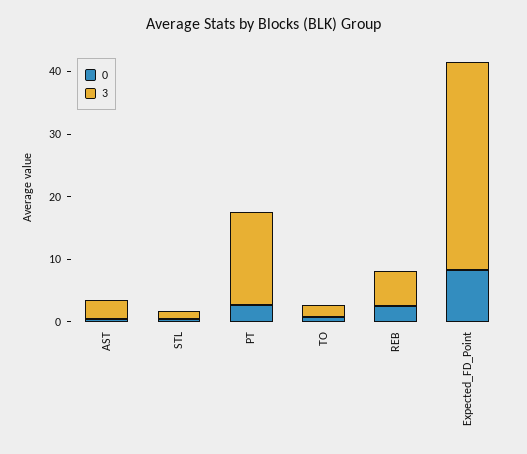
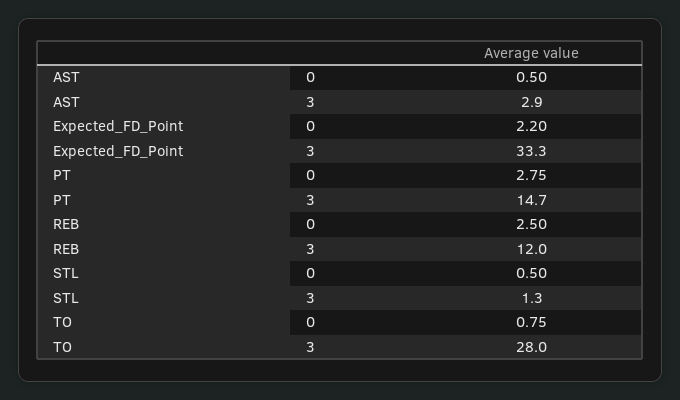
  {
    "0": {
      "AST": 0.5,
      "STL": 0.5,
      "PT": 2.75,
      "TO": 0.75,
      "REB": 2.5,
-     "Expected_FD_Point": 8
+     "Expected_FD_Point": 2.2
    },
    "3": {
      "AST": 2.9,
      "STL": 1.3,
      "PT": 14.7,
-     "TO": 2,
+     "TO": 28,
-     "REB": 6,
+     "REB": 12,
      "Expected_FD_Point": 33.3
    }
  }

